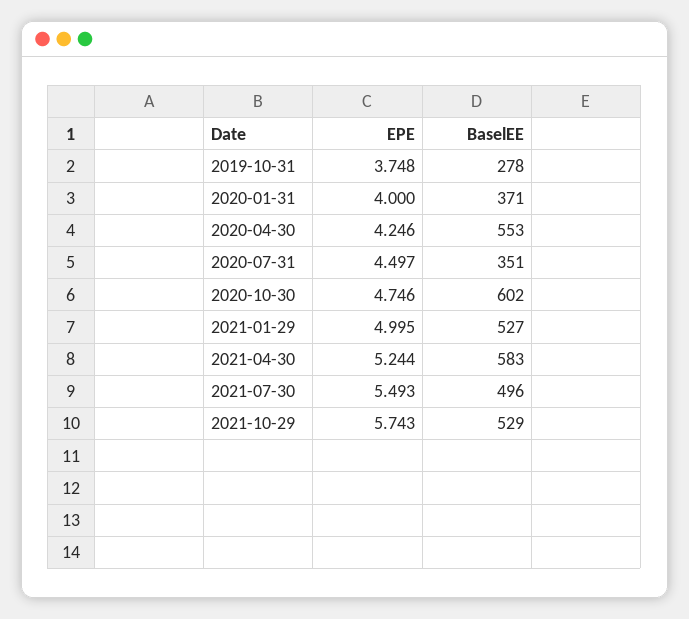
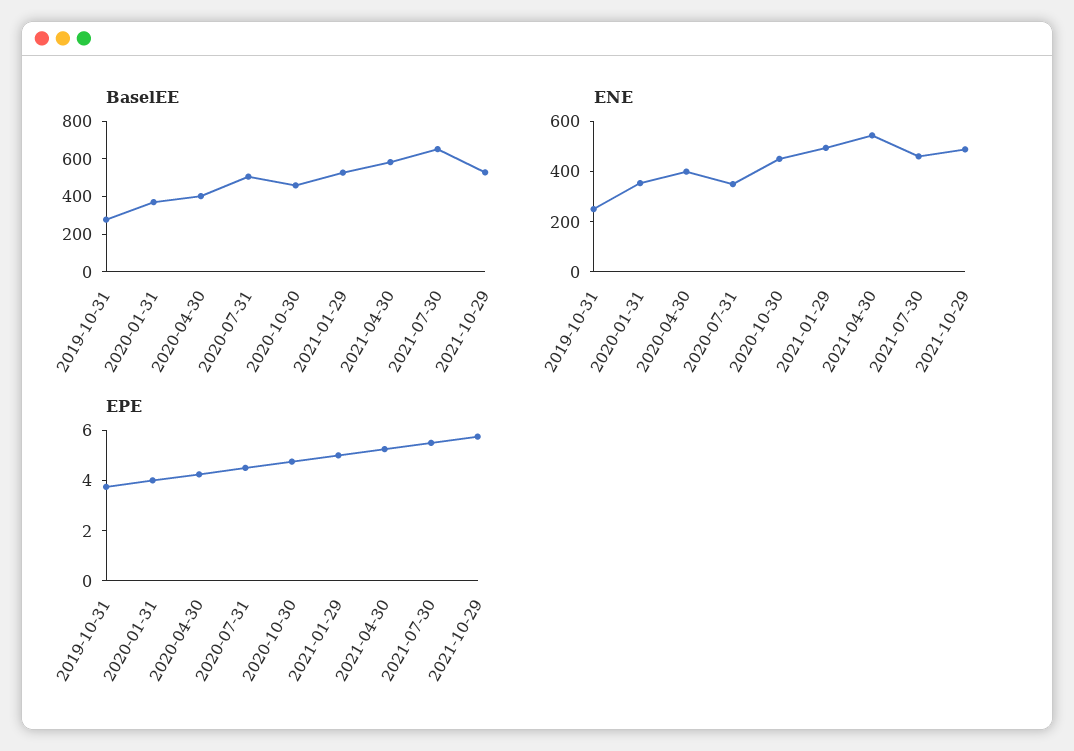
  {
    "EPE": {
      "2019-10-31": 3.748,
      "2020-01-31": 4,
      "2020-04-30": 4.246,
      "2020-07-31": 4.497,
      "2020-10-30": 4.746,
      "2021-01-29": 4.995,
      "2021-04-30": 5.244,
      "2021-07-30": 5.493,
      "2021-10-29": 5.743
    },
    "BaselEE": {
      "2019-10-31": 278,
      "2020-01-31": 371,
-     "2020-04-30": 553,
+     "2020-04-30": 400,
-     "2020-07-31": 351,
+     "2020-07-31": 500,
-     "2020-10-30": 602,
+     "2020-10-30": 450,
      "2021-01-29": 527,
      "2021-04-30": 583,
-     "2021-07-30": 496,
+     "2021-07-30": 650,
      "2021-10-29": 529
-   }
+   },
+   "ENE": {
+     "2019-10-31": 250,
+     "2020-01-31": 350,
+     "2020-04-30": 400,
+     "2020-07-31": 350,
+     "2020-10-30": 450,
+     "2021-01-29": 500,
+     "2021-04-30": 550,
+     "2021-07-30": 450,
+     "2021-10-29": 500
+   }
  }

